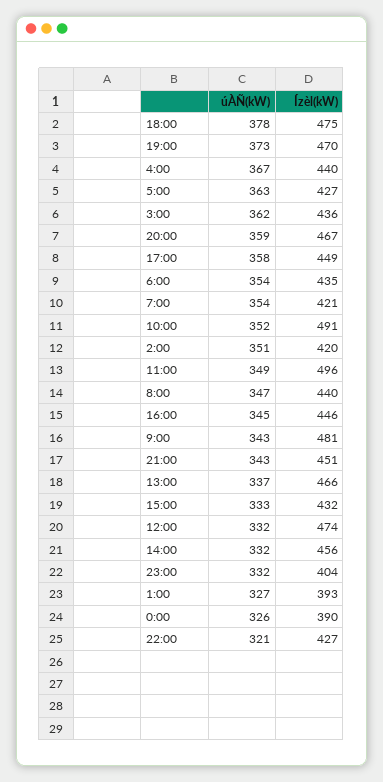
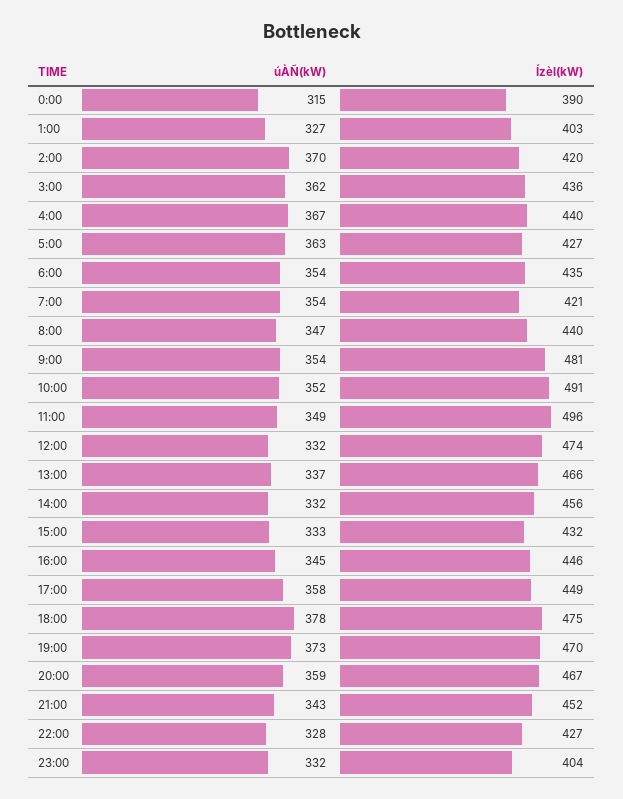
  {
    "úÀÑ(kW)": {
      "18:00": 378,
      "19:00": 373,
      "4:00": 367,
      "5:00": 363,
      "3:00": 362,
      "20:00": 359,
      "17:00": 358,
      "6:00": 354,
      "7:00": 354,
      "10:00": 352,
-     "2:00": 351,
+     "2:00": 370,
      "11:00": 349,
      "8:00": 347,
      "16:00": 345,
-     "9:00": 343,
+     "9:00": 354,
      "21:00": 343,
      "13:00": 337,
      "15:00": 333,
      "12:00": 332,
      "14:00": 332,
      "23:00": 332,
      "1:00": 327,
-     "0:00": 326,
+     "0:00": 315,
-     "22:00": 321
+     "22:00": 328
    },
    "Ízèl(kW)": {
      "18:00": 475,
      "19:00": 470,
      "4:00": 440,
      "5:00": 427,
      "3:00": 436,
      "20:00": 467,
      "17:00": 449,
      "6:00": 435,
      "7:00": 421,
      "10:00": 491,
      "2:00": 420,
      "11:00": 496,
      "8:00": 440,
      "16:00": 446,
      "9:00": 481,
-     "21:00": 451,
+     "21:00": 452,
      "13:00": 466,
      "15:00": 432,
      "12:00": 474,
      "14:00": 456,
      "23:00": 404,
-     "1:00": 393,
+     "1:00": 403,
      "0:00": 390,
      "22:00": 427
    }
  }

